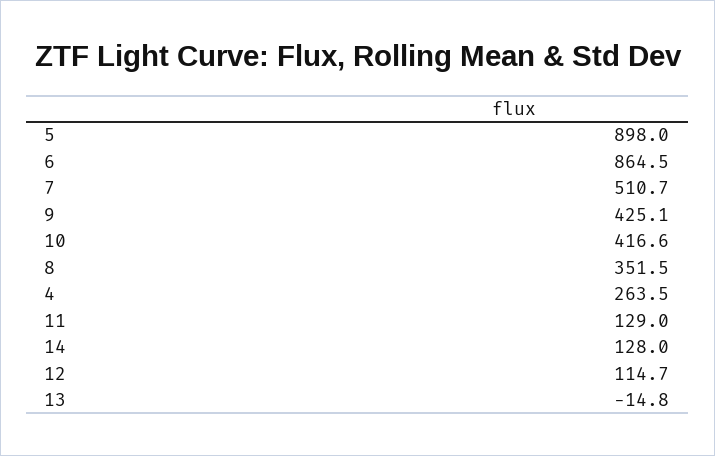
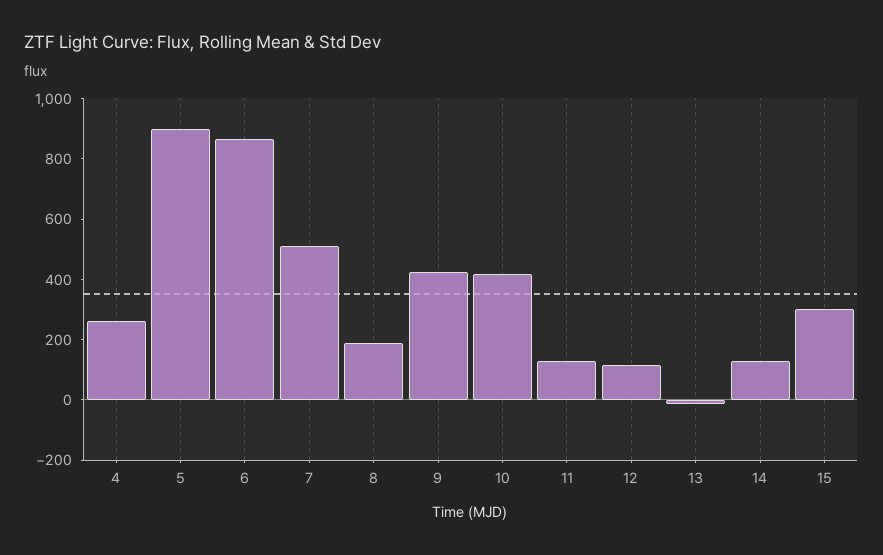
  {
    "5": 898,
    "6": 864.5,
    "7": 510.7,
    "9": 425.1,
    "10": 416.6,
-   "8": 351.5,
+   "8": 200,
    "4": 263.5,
    "11": 129,
    "14": 128,
    "12": 114.7,
-   "13": -14.8
+   "13": -14.8,
+   "15": 300
  }

